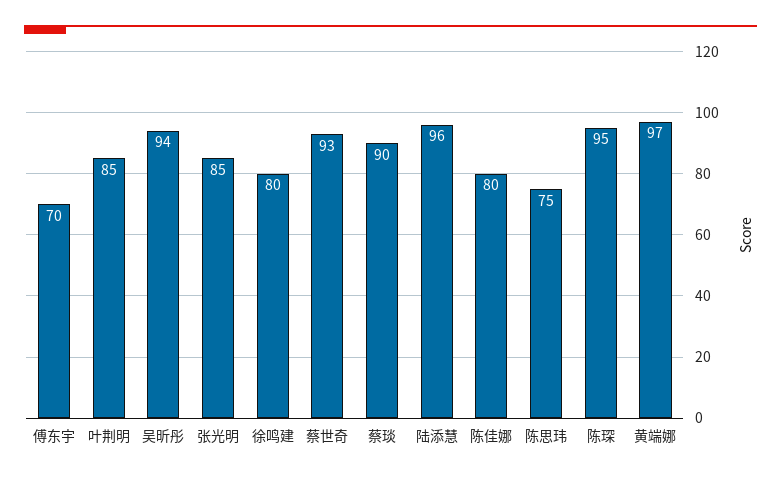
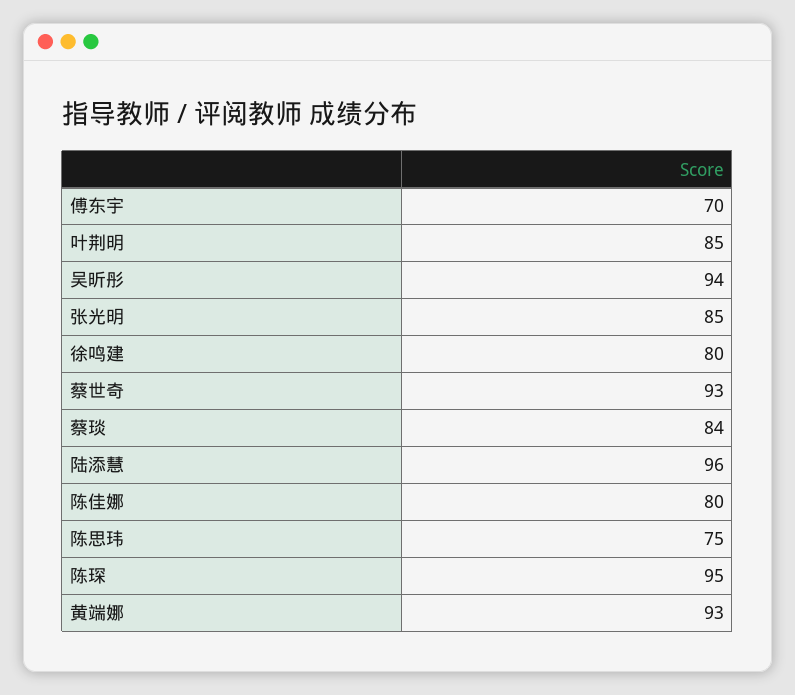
  {
    "傅东宇": 70,
    "叶荆明": 85,
    "吴昕彤": 94,
    "张光明": 85,
    "徐鸣建": 80,
    "蔡世奇": 93,
-   "蔡琰": 90,
+   "蔡琰": 84,
    "陆添慧": 96,
    "陈佳娜": 80,
    "陈思玮": 75,
    "陈琛": 95,
-   "黄端娜": 97
+   "黄端娜": 93
  }

